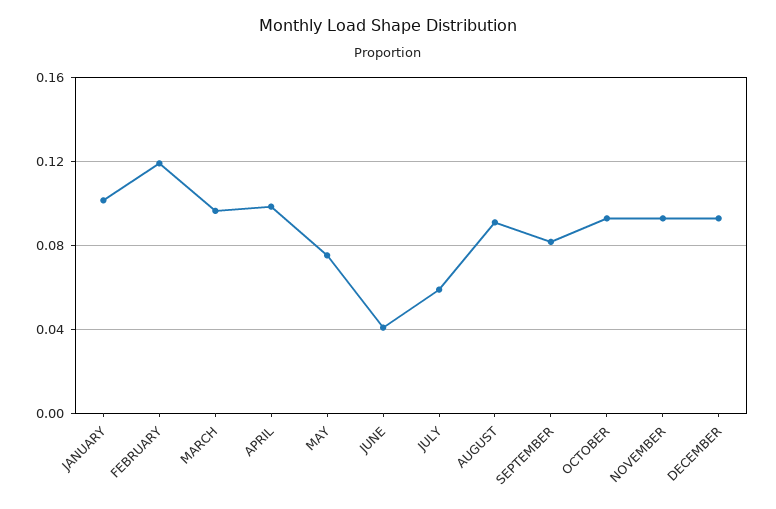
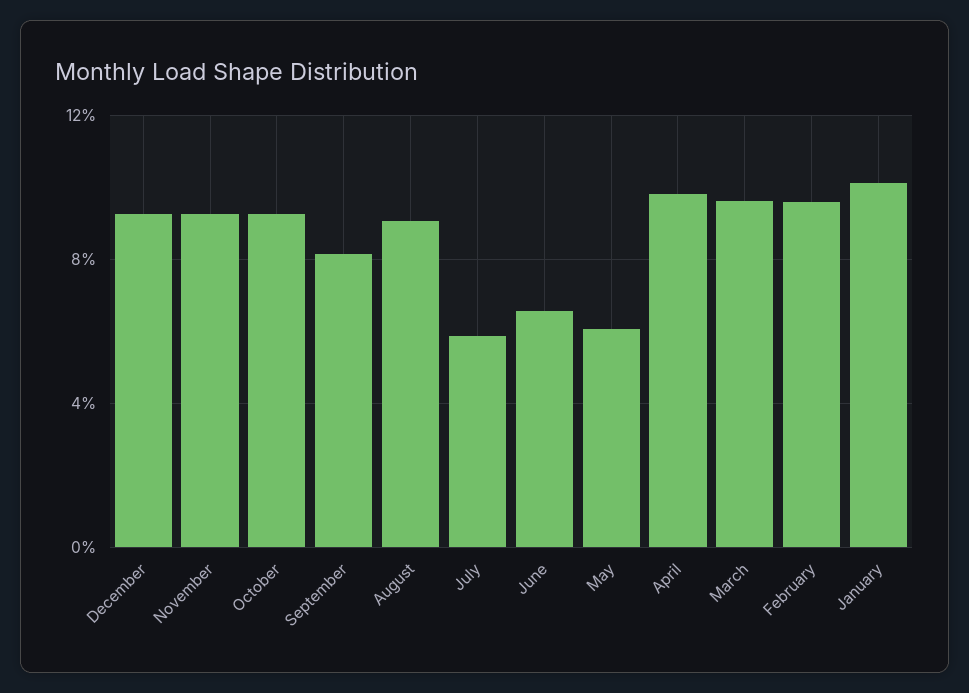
  {
    "JANUARY": 0.1,
-   "FEBRUARY": 0.12,
+   "FEBRUARY": 0.095,
    "MARCH": 0.095,
    "APRIL": 0.1,
-   "MAY": 0.075,
+   "MAY": 0.06,
-   "JUNE": 0.04,
+   "JUNE": 0.065,
    "JULY": 0.06,
    "AUGUST": 0.09,
    "SEPTEMBER": 0.08,
    "OCTOBER": 0.095,
    "NOVEMBER": 0.095,
    "DECEMBER": 0.095
  }

